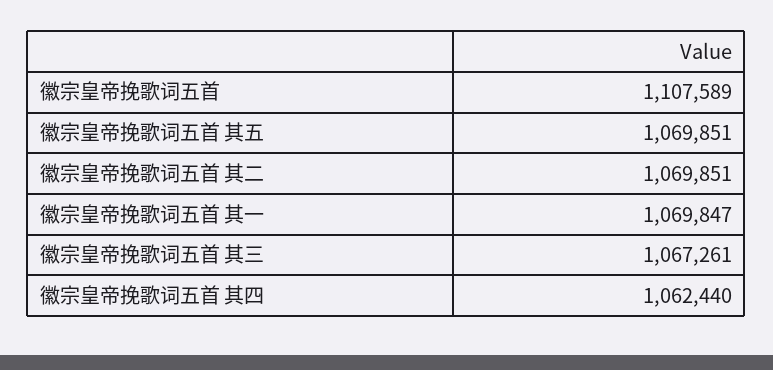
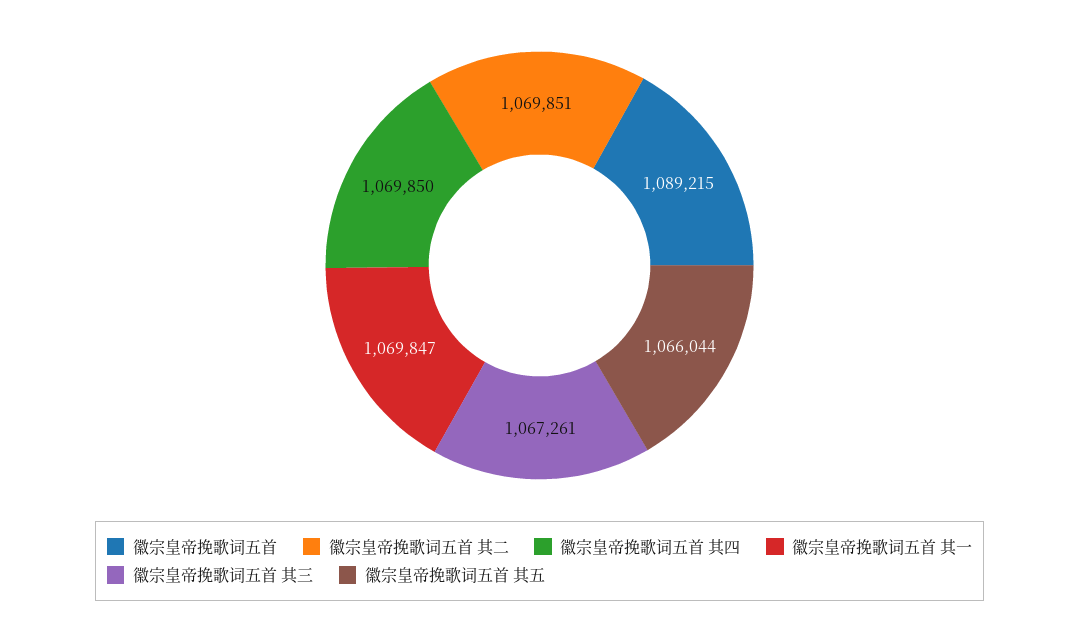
  {
-   "徽宗皇帝挽歌词五首": 1107589,
+   "徽宗皇帝挽歌词五首": 1089215,
-   "徽宗皇帝挽歌词五首 其五": 1069851,
+   "徽宗皇帝挽歌词五首 其五": 1066044,
    "徽宗皇帝挽歌词五首 其二": 1069851,
    "徽宗皇帝挽歌词五首 其一": 1069847,
    "徽宗皇帝挽歌词五首 其三": 1067261,
-   "徽宗皇帝挽歌词五首 其四": 1062440
+   "徽宗皇帝挽歌词五首 其四": 1069850
  }

